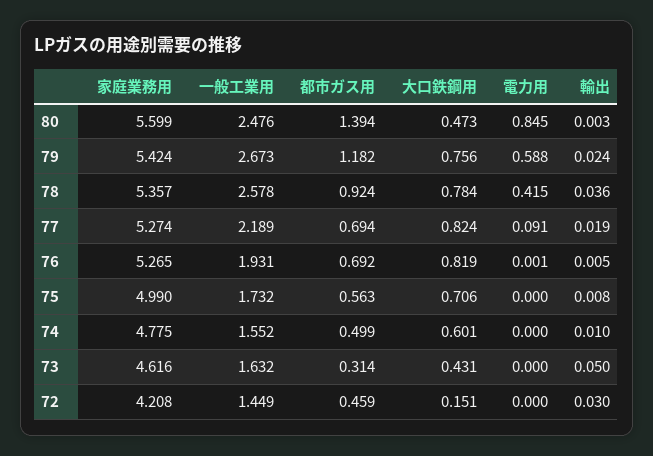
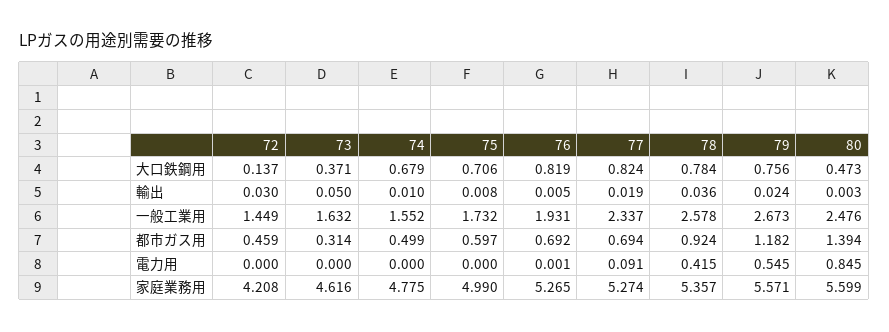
  {
    "家庭業務用": {
      "80": 5.599,
-     "79": 5.424,
+     "79": 5.571,
      "78": 5.357,
      "77": 5.274,
      "76": 5.265,
      "75": 4.99,
      "74": 4.775,
      "73": 4.616,
      "72": 4.208
    },
    "一般工業用": {
      "80": 2.476,
      "79": 2.673,
      "78": 2.578,
-     "77": 2.189,
+     "77": 2.337,
      "76": 1.931,
      "75": 1.732,
      "74": 1.552,
      "73": 1.632,
      "72": 1.449
    },
    "都市ガス用": {
      "80": 1.394,
      "79": 1.182,
      "78": 0.924,
      "77": 0.694,
      "76": 0.692,
-     "75": 0.563,
+     "75": 0.597,
      "74": 0.499,
      "73": 0.314,
      "72": 0.459
    },
    "大口鉄鋼用": {
      "80": 0.473,
      "79": 0.756,
      "78": 0.784,
      "77": 0.824,
      "76": 0.819,
      "75": 0.706,
-     "74": 0.601,
+     "74": 0.679,
-     "73": 0.431,
+     "73": 0.371,
-     "72": 0.151
+     "72": 0.137
    },
    "電力用": {
      "80": 0.845,
-     "79": 0.588,
+     "79": 0.545,
      "78": 0.415,
      "77": 0.091,
      "76": 0.001,
      "75": 0,
      "74": 0,
      "73": 0,
      "72": 0
    },
    "輸出": {
      "80": 0.003,
      "79": 0.024,
      "78": 0.036,
      "77": 0.019,
      "76": 0.005,
      "75": 0.008,
      "74": 0.01,
      "73": 0.05,
      "72": 0.03
    }
  }

